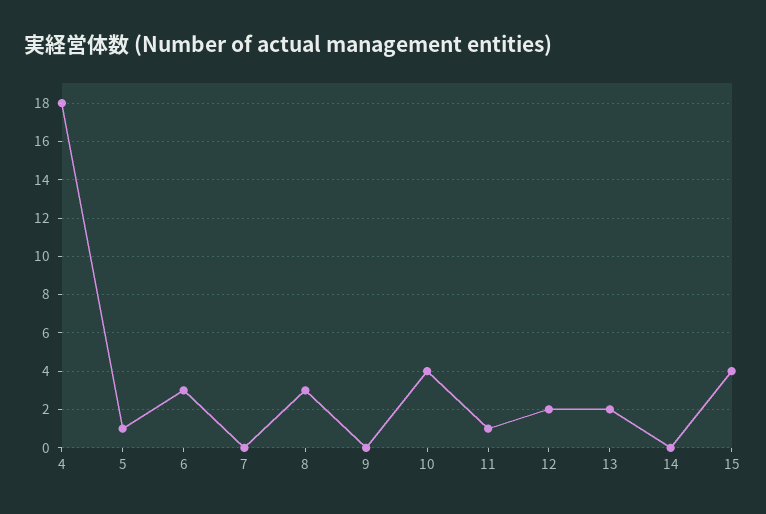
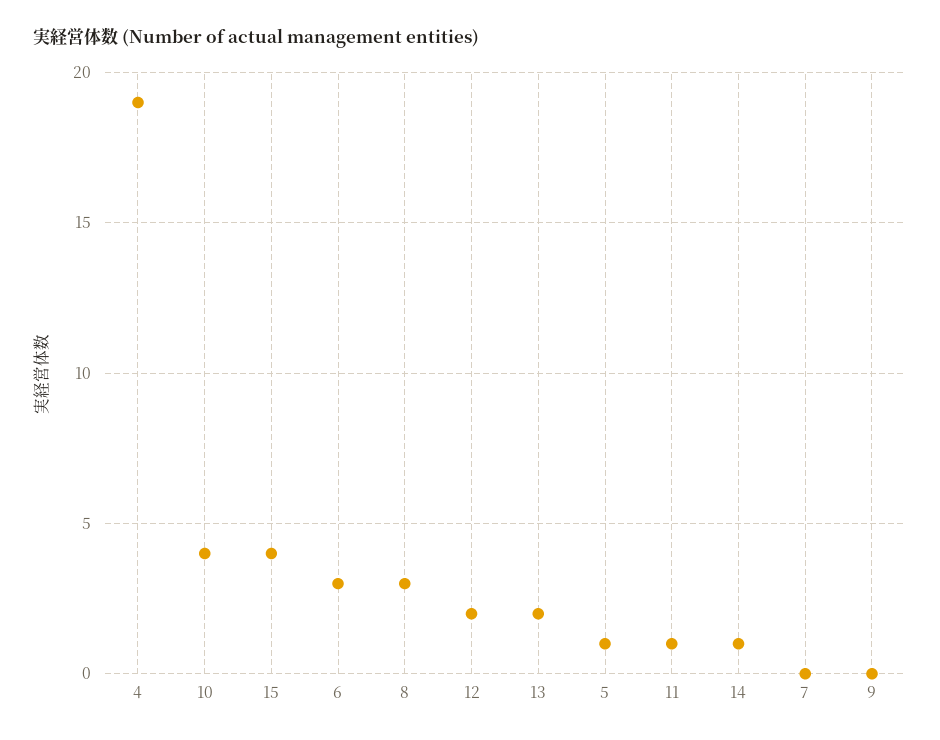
  {
-   "4": 18,
+   "4": 19,
    "5": 1,
    "6": 3,
    "7": 0,
    "8": 3,
    "9": 0,
    "10": 4,
    "11": 1,
    "12": 2,
    "13": 2,
-   "14": 0,
+   "14": 1,
    "15": 4
  }

